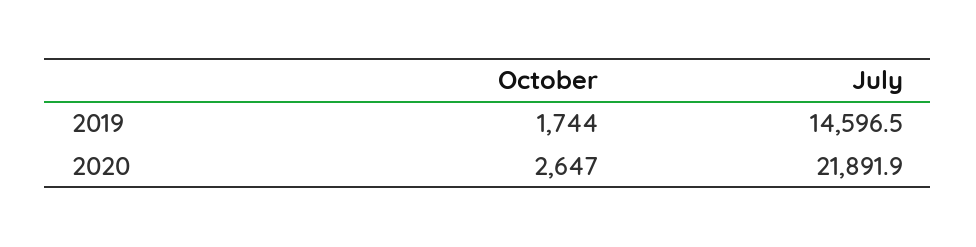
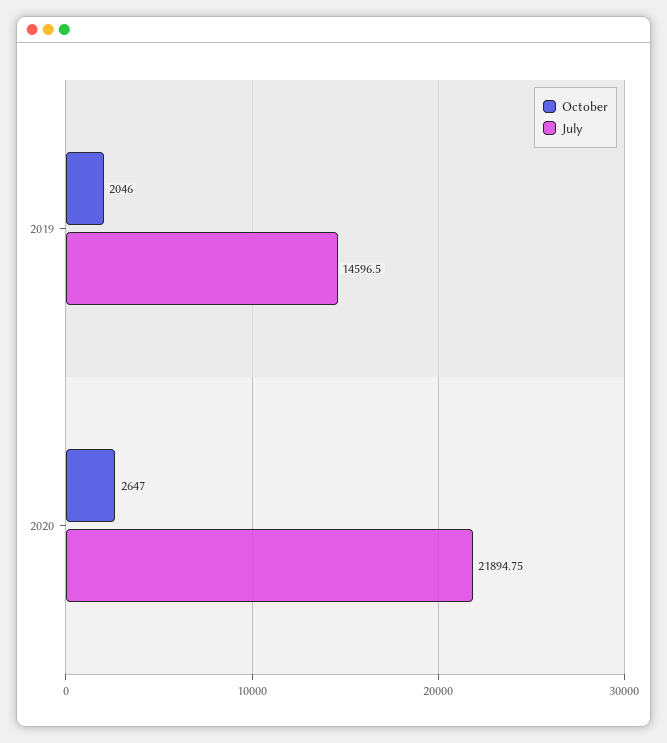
  {
    "October": {
-     "2019": 1744,
+     "2019": 2046,
      "2020": 2647
    },
    "July": {
      "2019": 14596.5,
-     "2020": 21891.9
+     "2020": 21894.75
    }
  }

